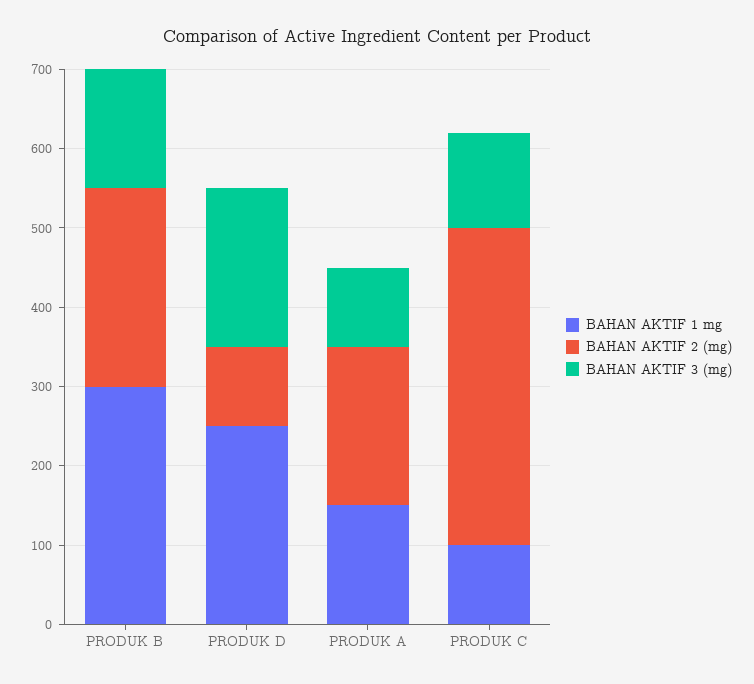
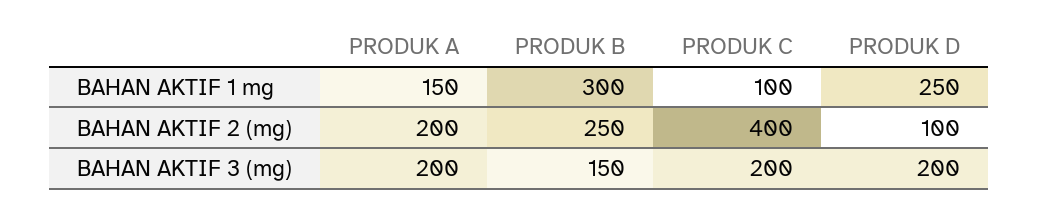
  {
    "BAHAN AKTIF 1 mg": {
      "PRODUK B": 300,
      "PRODUK D": 250,
      "PRODUK A": 150,
      "PRODUK C": 100
    },
    "BAHAN AKTIF 2 (mg)": {
      "PRODUK B": 250,
      "PRODUK D": 100,
      "PRODUK A": 200,
      "PRODUK C": 400
    },
    "BAHAN AKTIF 3 (mg)": {
      "PRODUK B": 150,
      "PRODUK D": 200,
-     "PRODUK A": 100,
+     "PRODUK A": 200,
-     "PRODUK C": 120
+     "PRODUK C": 200
    }
  }

